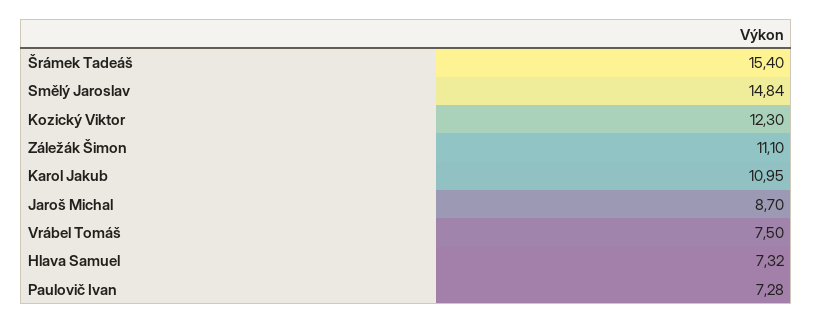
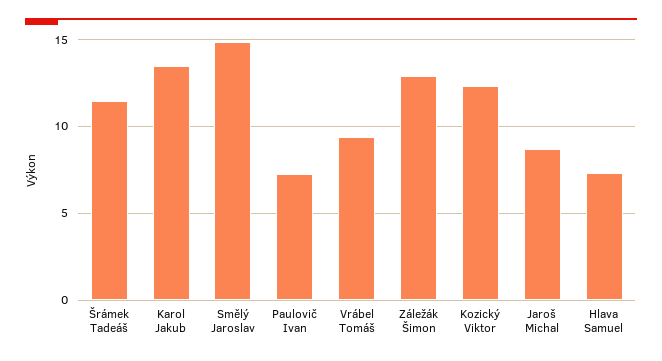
  {
-   "Šrámek Tadeáš": 15.4,
+   "Šrámek Tadeáš": 11.5,
    "Smělý Jaroslav": 14.84,
    "Kozický Viktor": 12.3,
-   "Záležák Šimon": 11.1,
+   "Záležák Šimon": 13,
-   "Karol Jakub": 10.95,
+   "Karol Jakub": 13.5,
    "Jaroš Michal": 8.7,
-   "Vrábel Tomáš": 7.5,
+   "Vrábel Tomáš": 9.5,
    "Hlava Samuel": 7.32,
    "Paulovič Ivan": 7.28
  }

